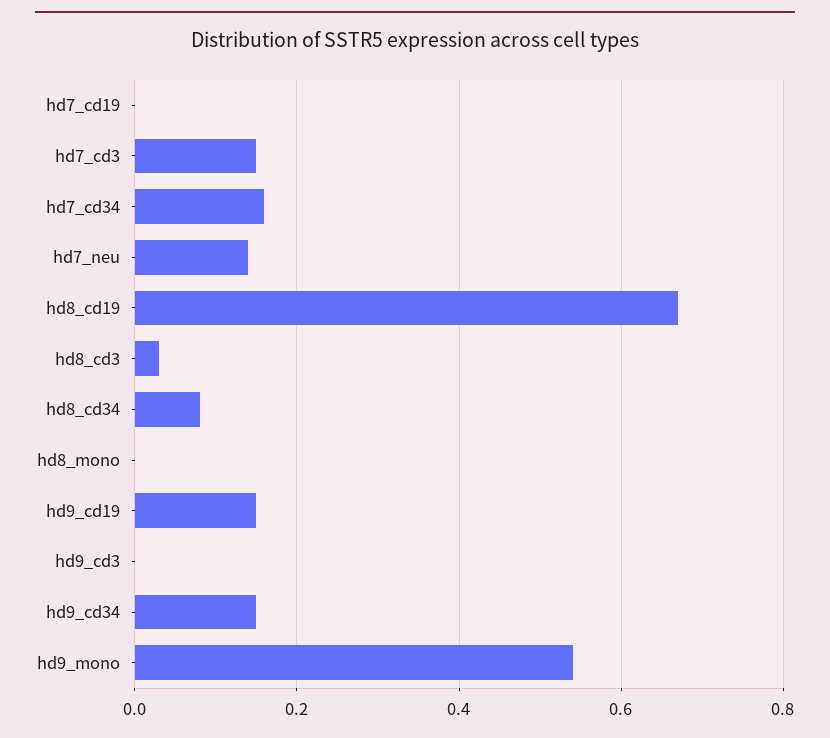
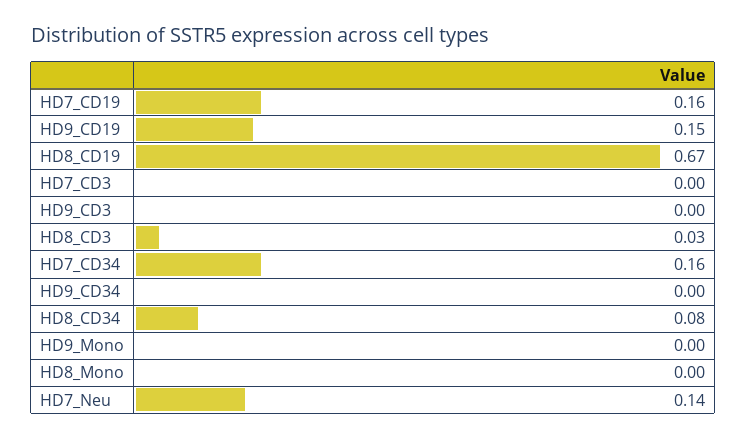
  {
-   "hd7_cd19": 0,
+   "hd7_cd19": 0.16,
-   "hd7_cd3": 0.15,
+   "hd7_cd3": 0,
    "hd7_cd34": 0.16,
    "hd7_neu": 0.14,
    "hd8_cd19": 0.67,
    "hd8_cd3": 0.03,
    "hd8_cd34": 0.08,
    "hd8_mono": 0,
    "hd9_cd19": 0.15,
    "hd9_cd3": 0,
-   "hd9_cd34": 0.15,
+   "hd9_cd34": 0,
-   "hd9_mono": 0.55
+   "hd9_mono": 0
  }

